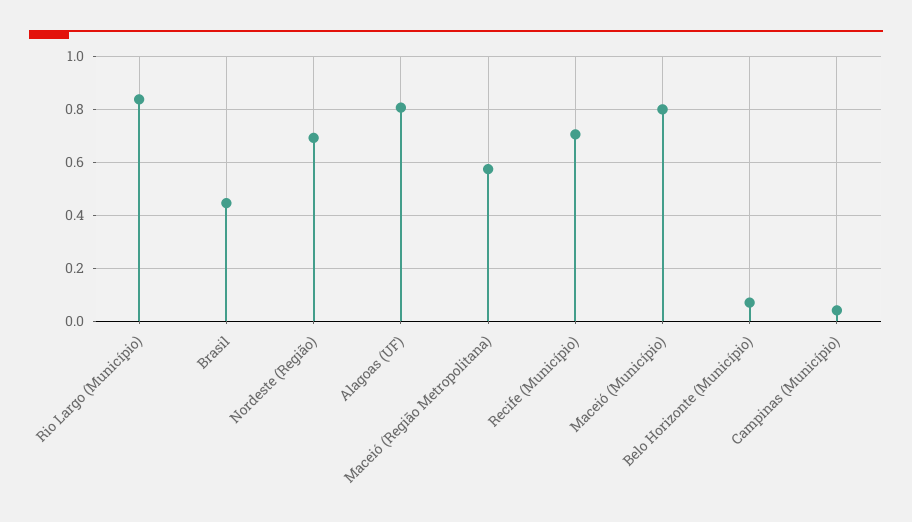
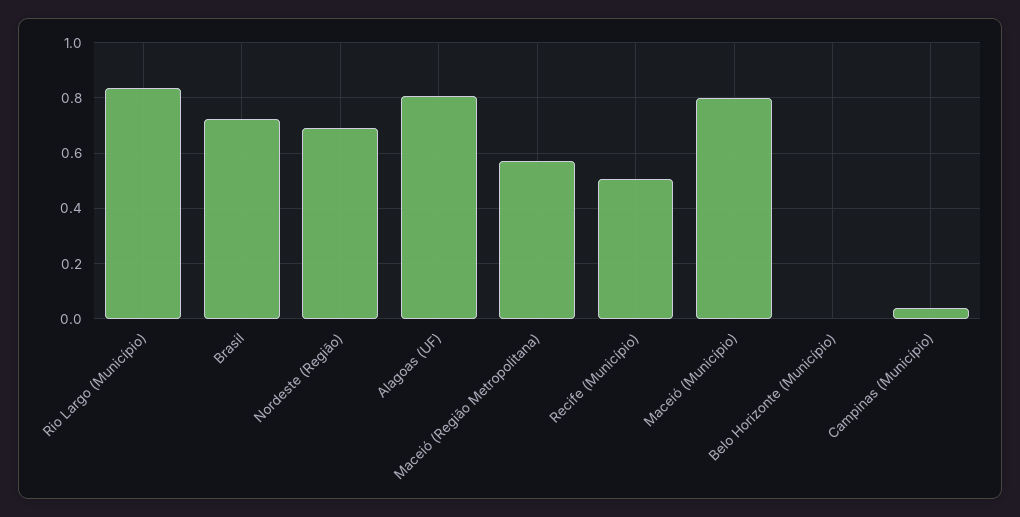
  {
    "Rio Largo (Município)": 0.825,
-   "Brasil": 0.45,
+   "Brasil": 0.725,
    "Nordeste (Região)": 0.7,
    "Alagoas (UF)": 0.8,
    "Maceió (Região Metropolitana)": 0.575,
-   "Recife (Município)": 0.7,
+   "Recife (Município)": 0.5,
    "Maceió (Município)": 0.8,
-   "Belo Horizonte (Município)": 0.075,
+   "Belo Horizonte (Município)": 0,
    "Campinas (Município)": 0.05
  }

